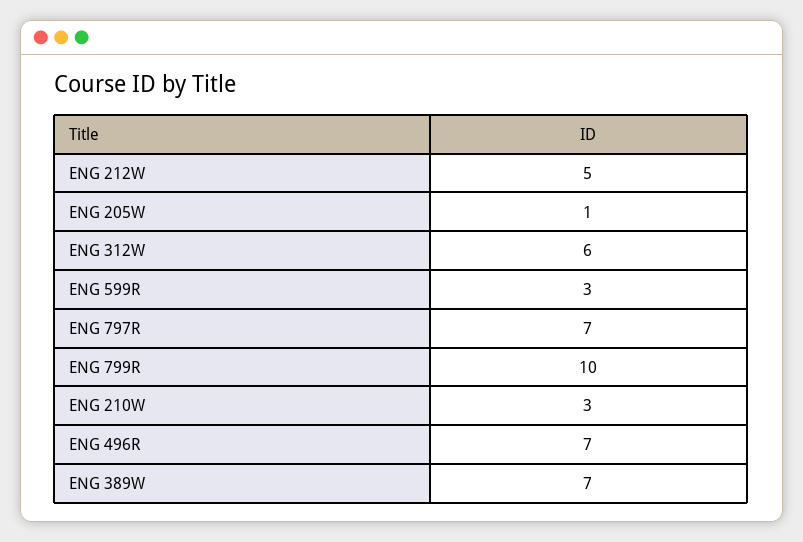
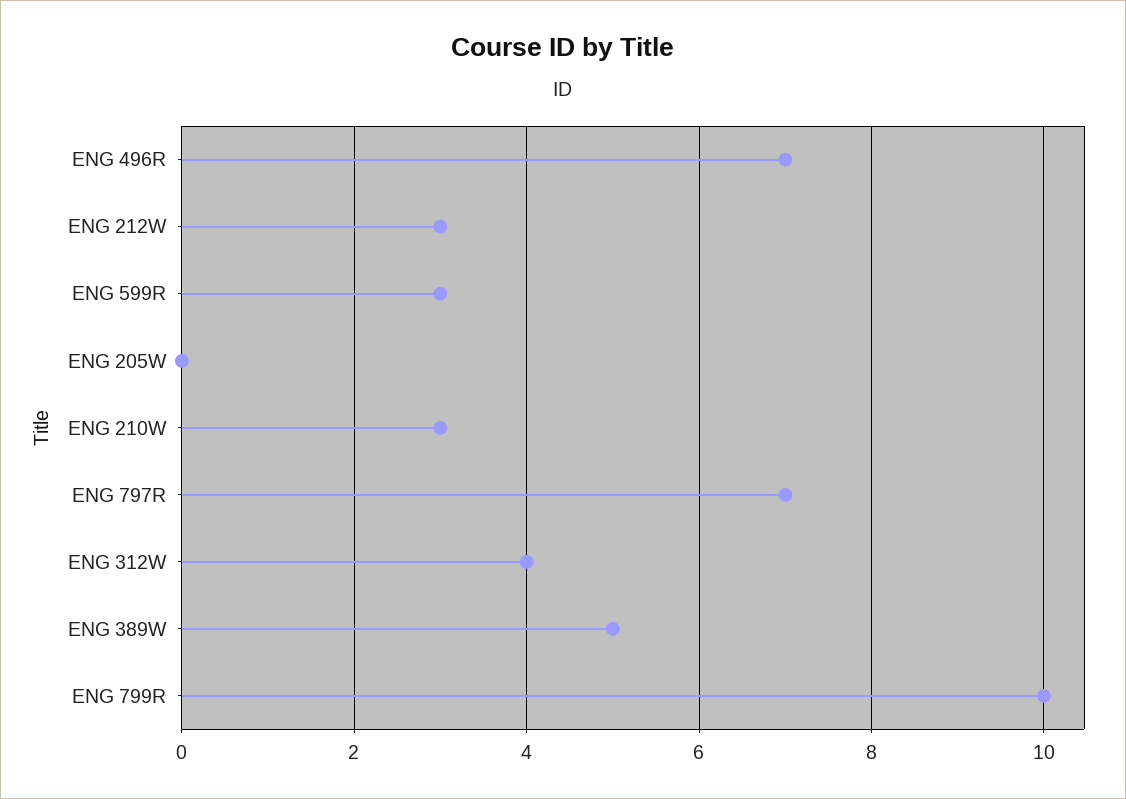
  {
-   "ENG 212W": 5,
+   "ENG 212W": 3,
-   "ENG 205W": 1,
+   "ENG 205W": 0,
-   "ENG 312W": 6,
+   "ENG 312W": 4,
    "ENG 599R": 3,
    "ENG 797R": 7,
    "ENG 799R": 10,
    "ENG 210W": 3,
    "ENG 496R": 7,
-   "ENG 389W": 7
+   "ENG 389W": 5
  }

